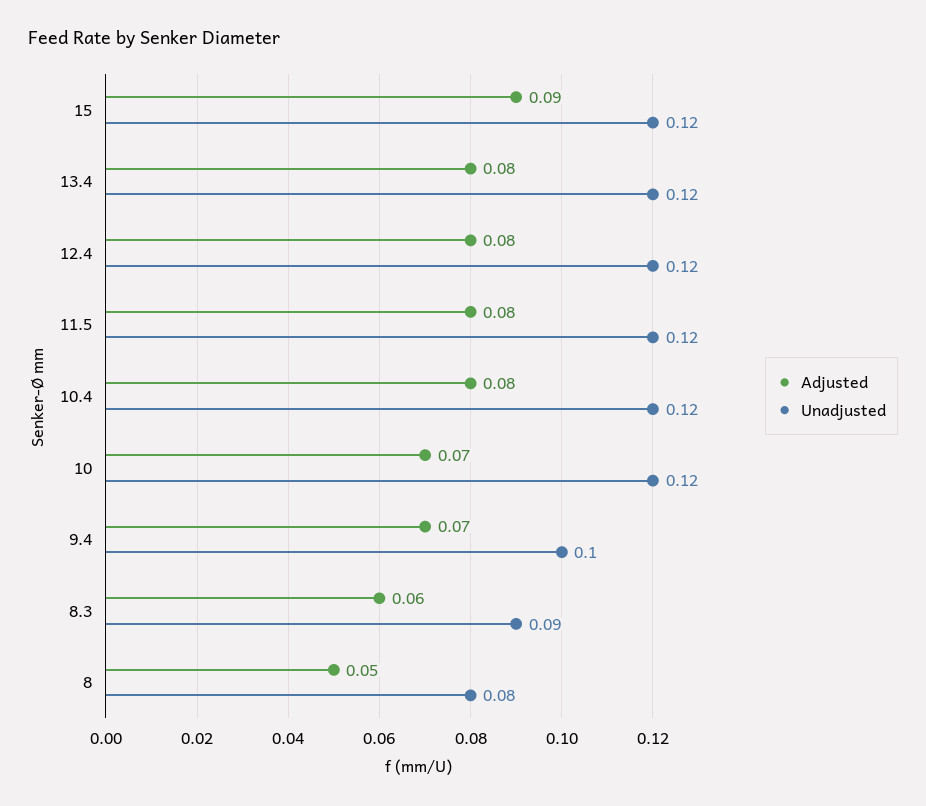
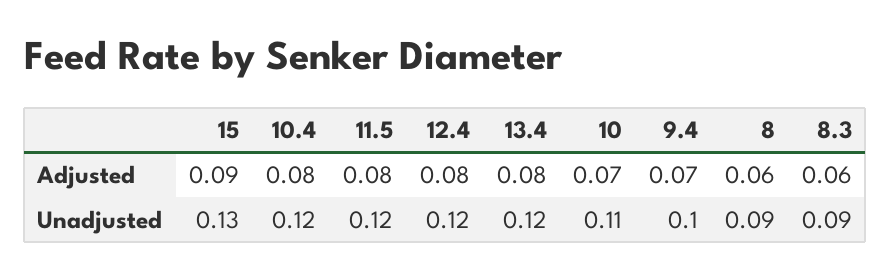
  {
    "Adjusted": {
      "15": 0.09,
      "13.4": 0.08,
      "12.4": 0.08,
      "11.5": 0.08,
      "10.4": 0.08,
      "10": 0.07,
      "9.4": 0.07,
      "8.3": 0.06,
-     "8": 0.05
+     "8": 0.06
    },
    "Unadjusted": {
-     "15": 0.12,
+     "15": 0.13,
      "13.4": 0.12,
      "12.4": 0.12,
      "11.5": 0.12,
      "10.4": 0.12,
-     "10": 0.12,
+     "10": 0.11,
      "9.4": 0.1,
      "8.3": 0.09,
-     "8": 0.08
+     "8": 0.09
    }
  }

